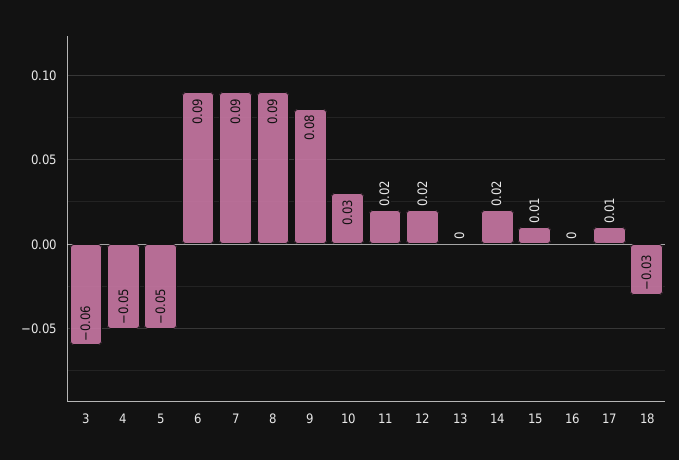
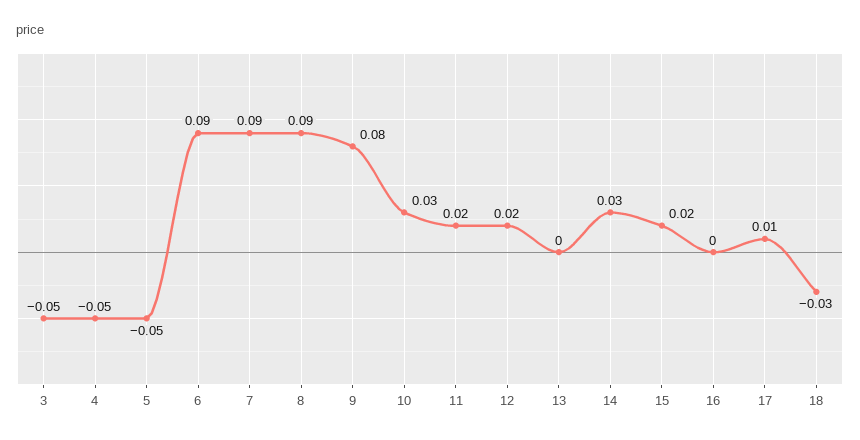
  {
-   "3": -0.06,
+   "3": -0.05,
    "4": -0.05,
    "5": -0.05,
    "6": 0.09,
    "7": 0.09,
    "8": 0.09,
    "9": 0.08,
    "10": 0.03,
    "11": 0.02,
    "12": 0.02,
    "13": 0,
-   "14": 0.02,
+   "14": 0.03,
-   "15": 0.01,
+   "15": 0.02,
    "16": 0,
    "17": 0.01,
    "18": -0.03
  }

